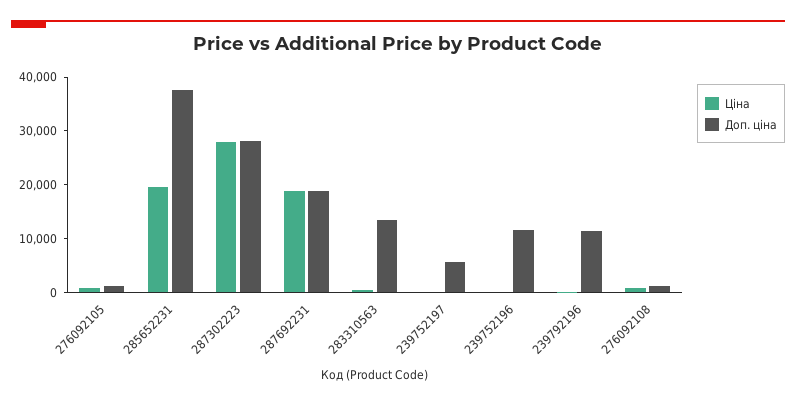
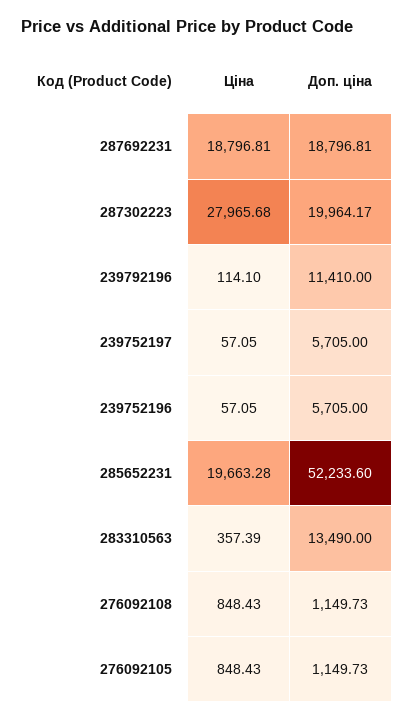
  {
    "Ціна": {
      "276092105": 848.43,
      "285652231": 19663.28,
      "287302223": 27965.68,
      "287692231": 18796.81,
      "283310563": 357.39,
      "239752197": 57.05,
      "239752196": 57.05,
      "239792196": 114.1,
      "276092108": 848.43
    },
    "Доп. ціна": {
      "276092105": 1149.73,
-     "285652231": 38000,
+     "285652231": 52233.6,
-     "287302223": 28000,
+     "287302223": 19964.17,
      "287692231": 18796.81,
      "283310563": 13490,
      "239752197": 5705,
-     "239752196": 12000,
+     "239752196": 5705,
      "239792196": 11410,
      "276092108": 1149.73
    }
  }

